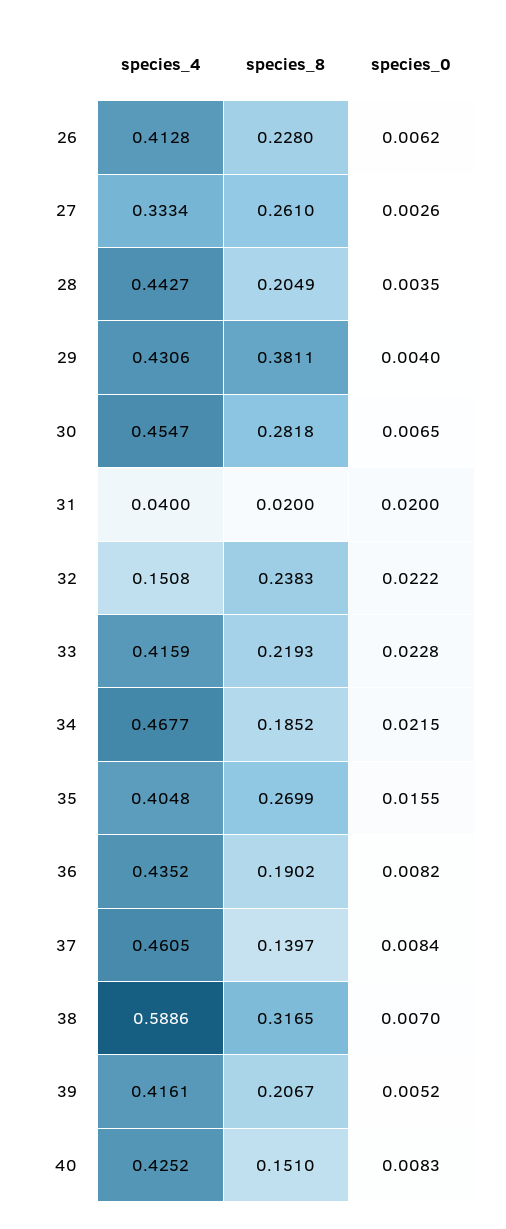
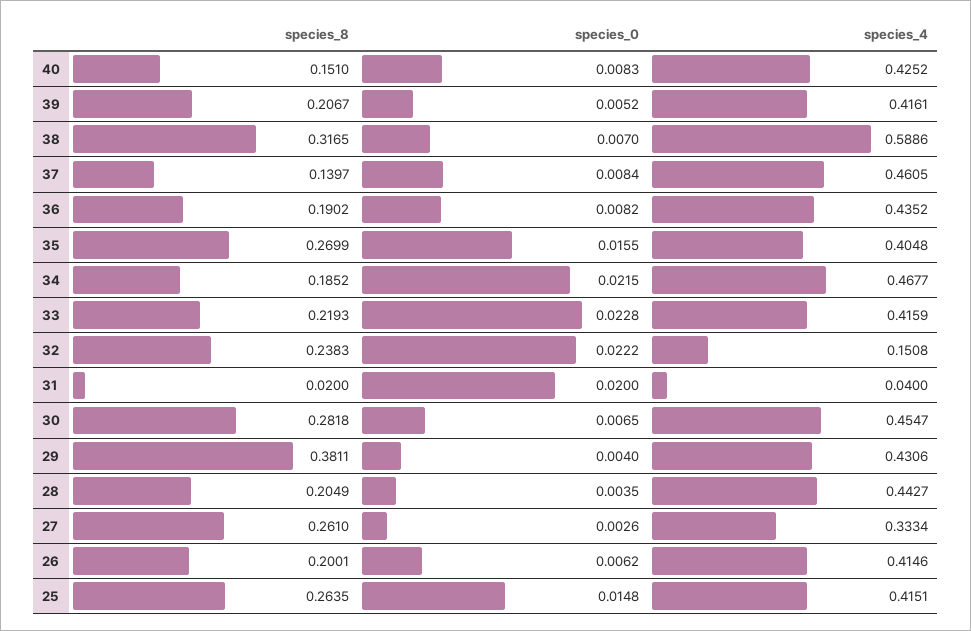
  {
    "species_4": {
-     "26": 0.4128,
+     "26": 0.4146,
      "27": 0.3334,
      "28": 0.4427,
      "29": 0.4306,
      "30": 0.4547,
      "31": 0.04,
      "32": 0.1508,
      "33": 0.4159,
      "34": 0.4677,
      "35": 0.4048,
      "36": 0.4352,
      "37": 0.4605,
      "38": 0.5886,
      "39": 0.4161,
-     "40": 0.4252
+     "40": 0.4252,
+     "25": 0.4151
    },
    "species_8": {
-     "26": 0.228,
+     "26": 0.2001,
      "27": 0.261,
      "28": 0.2049,
      "29": 0.3811,
      "30": 0.2818,
      "31": 0.02,
      "32": 0.2383,
      "33": 0.2193,
      "34": 0.1852,
      "35": 0.2699,
      "36": 0.1902,
      "37": 0.1397,
      "38": 0.3165,
      "39": 0.2067,
-     "40": 0.151
+     "40": 0.151,
+     "25": 0.2635
    },
    "species_0": {
      "26": 0.0062,
      "27": 0.0026,
      "28": 0.0035,
      "29": 0.004,
      "30": 0.0065,
      "31": 0.02,
      "32": 0.0222,
      "33": 0.0228,
      "34": 0.0215,
      "35": 0.0155,
      "36": 0.0082,
      "37": 0.0084,
      "38": 0.007,
      "39": 0.0052,
-     "40": 0.0083
+     "40": 0.0083,
+     "25": 0.0148
    }
  }

